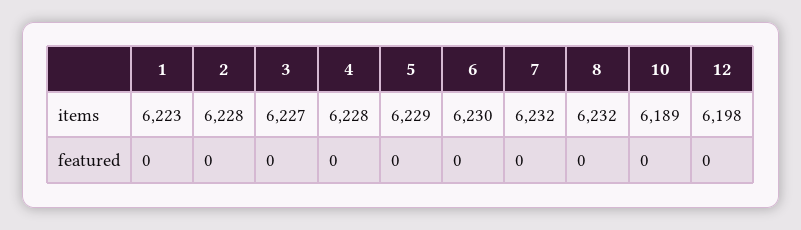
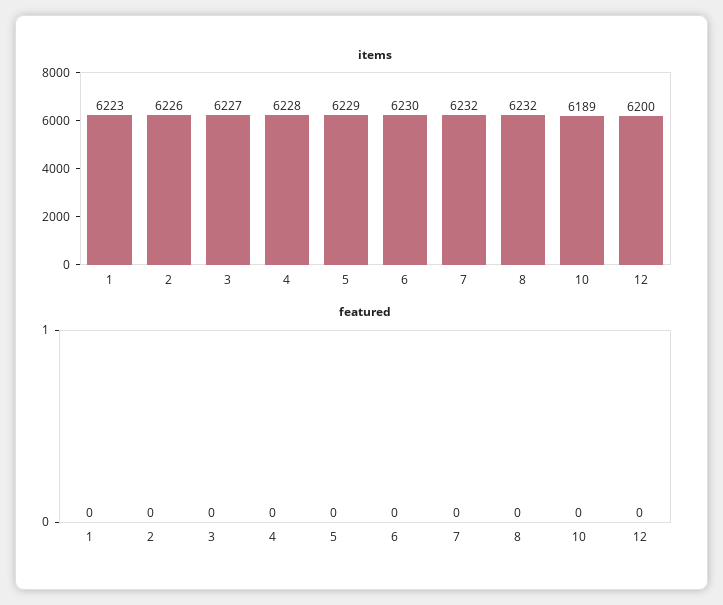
  {
    "items": {
      "1": 6223,
-     "2": 6228,
+     "2": 6226,
      "3": 6227,
      "4": 6228,
      "5": 6229,
      "6": 6230,
      "7": 6232,
      "8": 6232,
      "10": 6189,
-     "12": 6198
+     "12": 6200
    },
    "featured": {
      "1": 0,
      "2": 0,
      "3": 0,
      "4": 0,
      "5": 0,
      "6": 0,
      "7": 0,
      "8": 0,
      "10": 0,
      "12": 0
    }
  }

